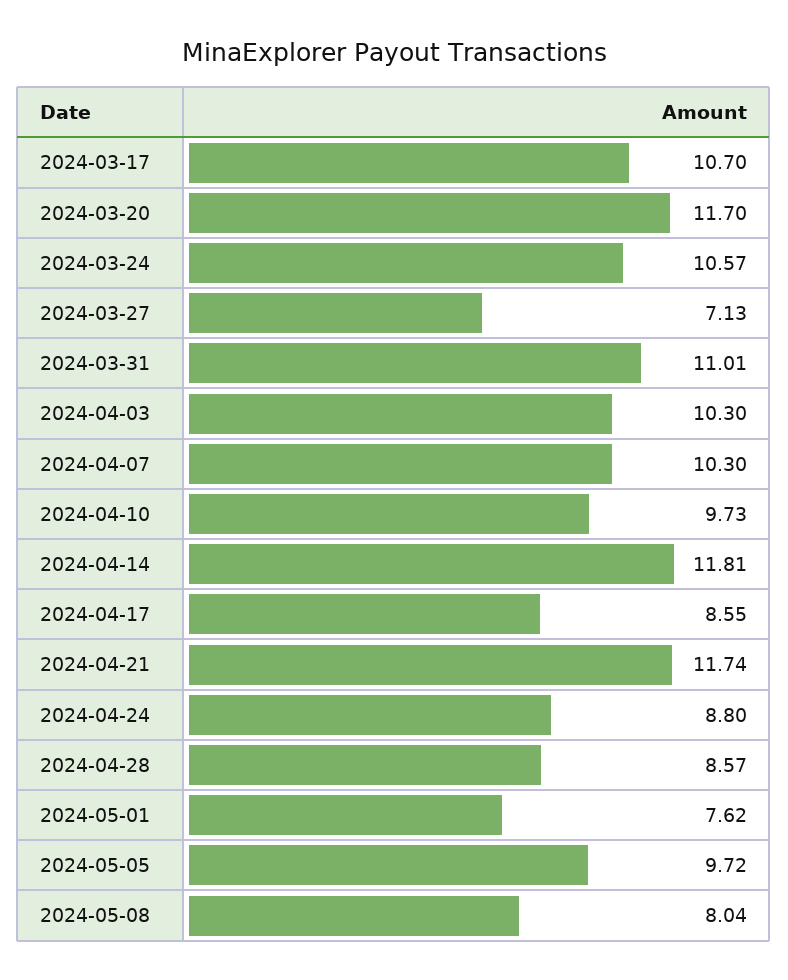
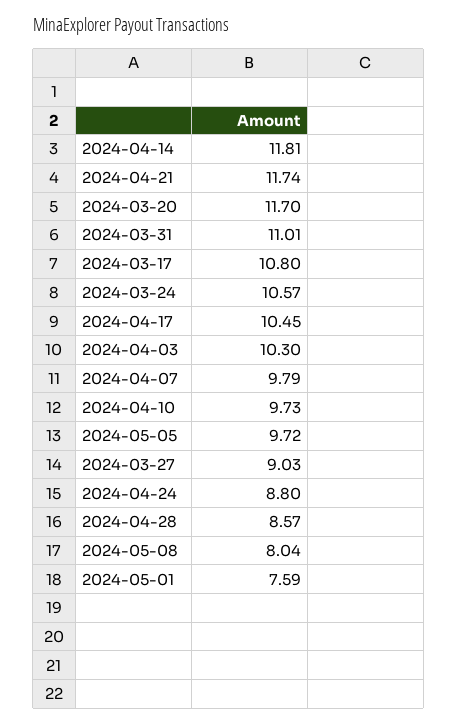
  {
-   "2024-03-17": 10.7,
+   "2024-03-17": 10.8,
    "2024-03-20": 11.7,
    "2024-03-24": 10.57,
-   "2024-03-27": 7.13,
+   "2024-03-27": 9.03,
    "2024-03-31": 11.01,
    "2024-04-03": 10.3,
-   "2024-04-07": 10.3,
+   "2024-04-07": 9.79,
    "2024-04-10": 9.73,
    "2024-04-14": 11.81,
-   "2024-04-17": 8.55,
+   "2024-04-17": 10.45,
    "2024-04-21": 11.74,
    "2024-04-24": 8.8,
    "2024-04-28": 8.57,
-   "2024-05-01": 7.62,
+   "2024-05-01": 7.59,
    "2024-05-05": 9.72,
    "2024-05-08": 8.04
  }

